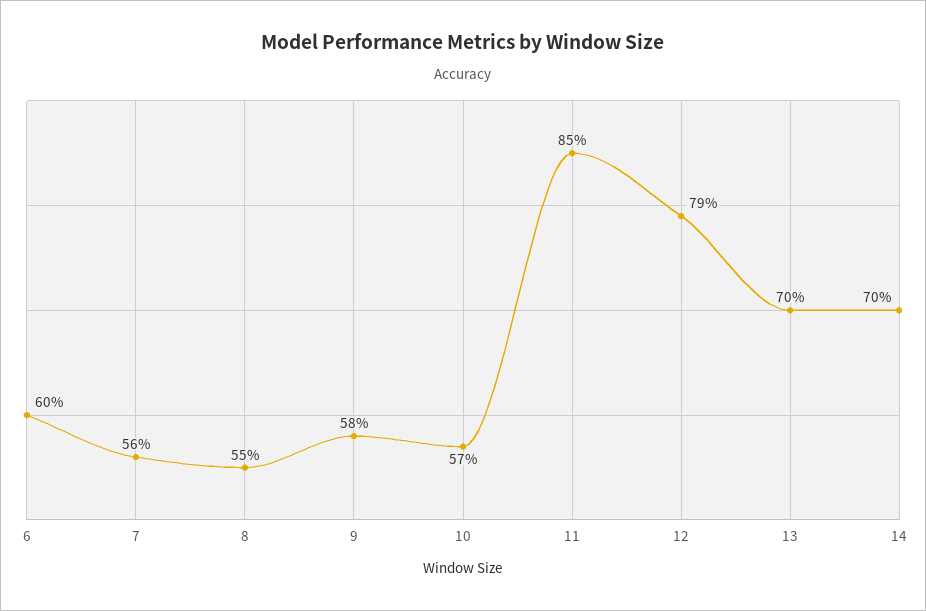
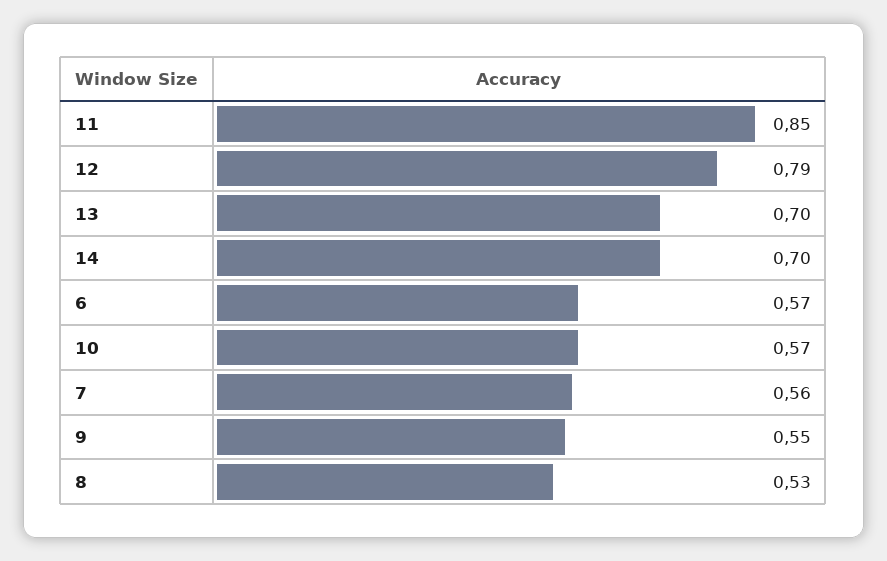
  {
-   "6": 0.6,
+   "6": 0.57,
    "7": 0.56,
-   "8": 0.55,
+   "8": 0.53,
-   "9": 0.58,
+   "9": 0.55,
    "10": 0.57,
    "11": 0.85,
    "12": 0.79,
    "13": 0.7,
    "14": 0.7
  }

